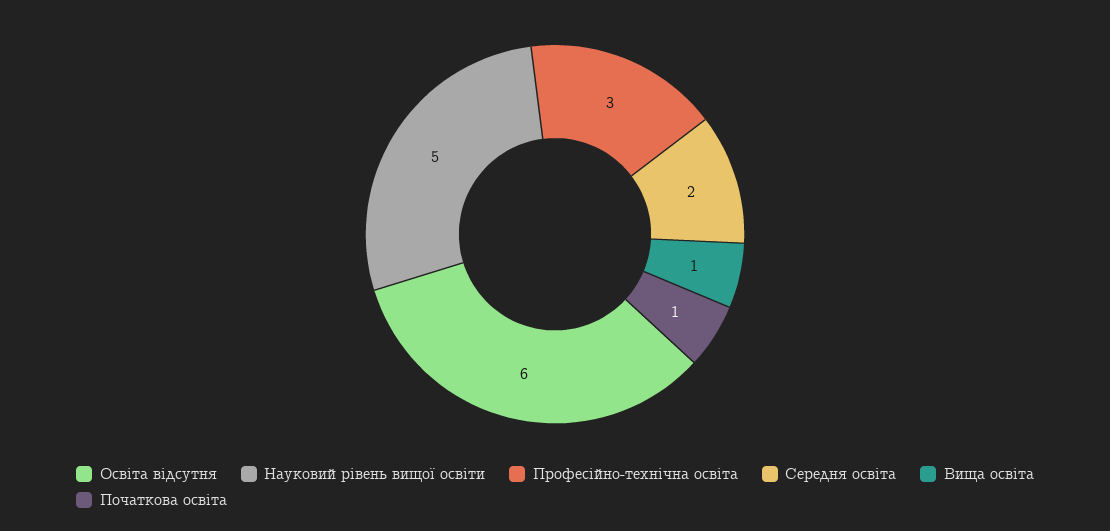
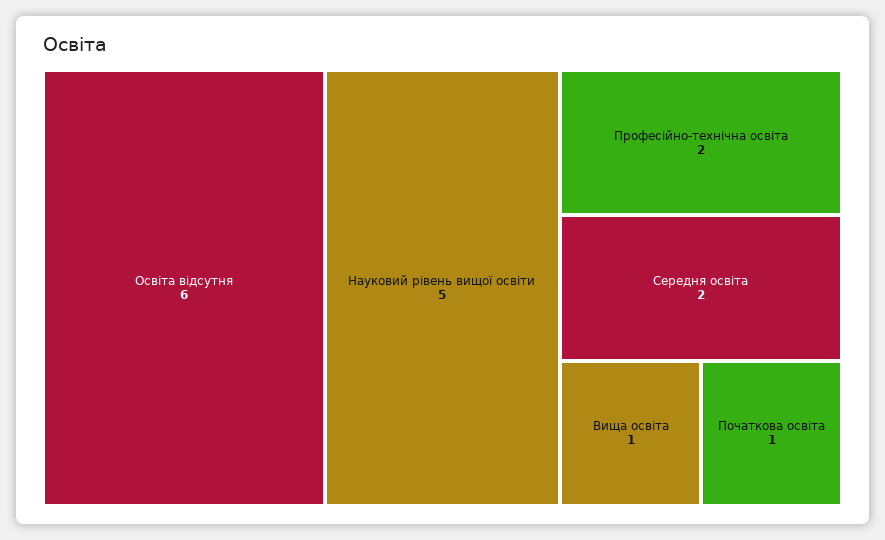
  {
    "Освіта відсутня": 6,
    "Науковий рівень вищої освіти": 5,
-   "Професійно-технічна освіта": 3,
+   "Професійно-технічна освіта": 2,
    "Середня освіта": 2,
    "Вища освіта": 1,
    "Початкова освіта": 1
  }

